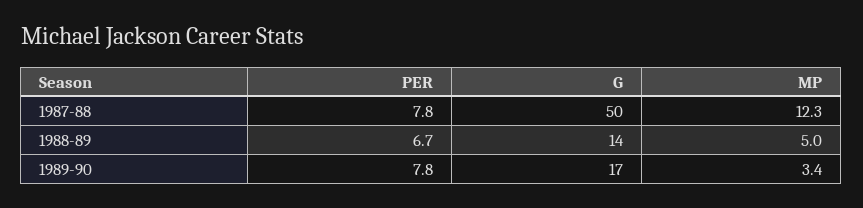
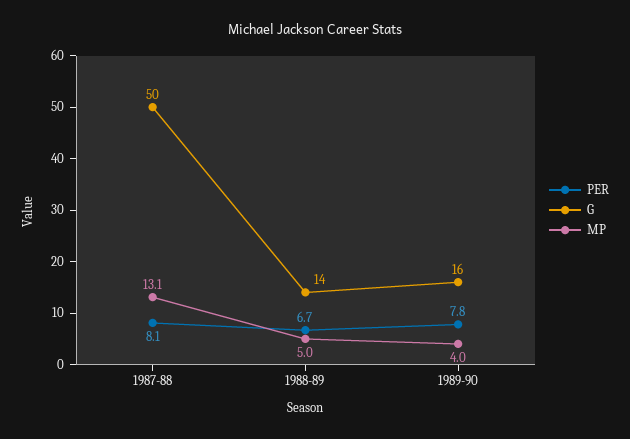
  {
    "PER": {
-     "1987-88": 7.8,
+     "1987-88": 8.1,
      "1988-89": 6.7,
      "1989-90": 7.8
    },
    "G": {
      "1987-88": 50,
      "1988-89": 14,
-     "1989-90": 17
+     "1989-90": 16
    },
    "MP": {
-     "1987-88": 12.3,
+     "1987-88": 13.1,
      "1988-89": 5,
-     "1989-90": 3.4
+     "1989-90": 4
    }
  }

